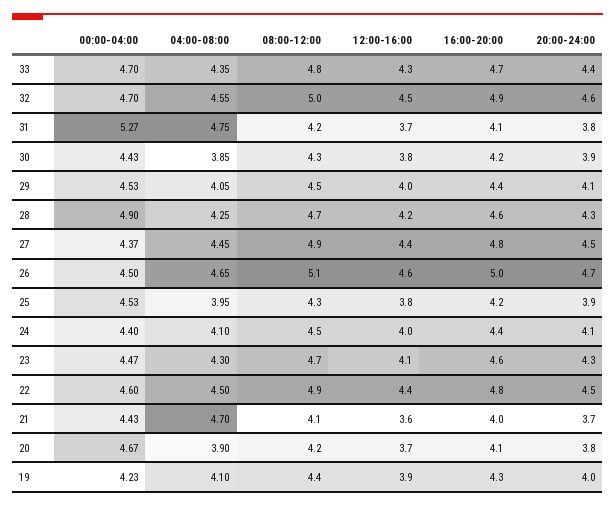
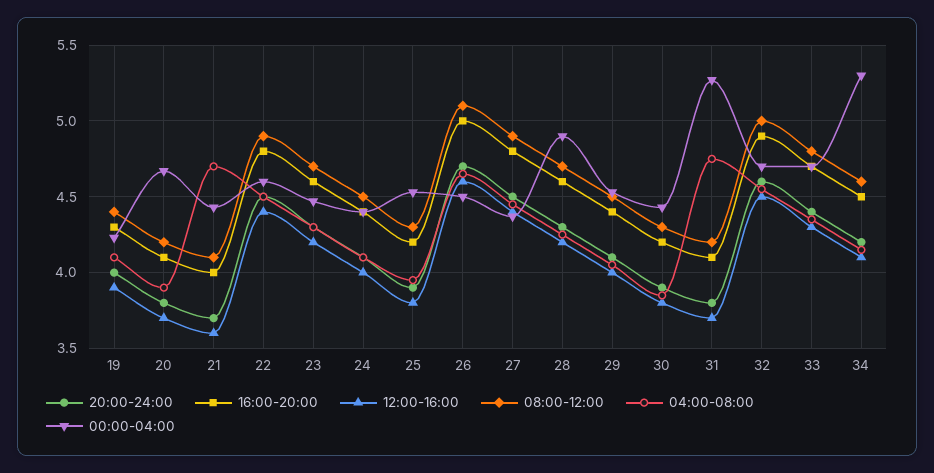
  {
    "00:00-04:00": {
      "33": 4.7,
      "32": 4.7,
      "31": 5.27,
      "30": 4.43,
      "29": 4.53,
      "28": 4.9,
      "27": 4.37,
      "26": 4.5,
      "25": 4.53,
      "24": 4.4,
      "23": 4.47,
      "22": 4.6,
      "21": 4.43,
      "20": 4.67,
-     "19": 4.23
+     "19": 4.23,
+     "34": 5.3
    },
    "04:00-08:00": {
      "33": 4.35,
      "32": 4.55,
      "31": 4.75,
      "30": 3.85,
      "29": 4.05,
      "28": 4.25,
      "27": 4.45,
      "26": 4.65,
      "25": 3.95,
      "24": 4.1,
      "23": 4.3,
      "22": 4.5,
      "21": 4.7,
      "20": 3.9,
-     "19": 4.1
+     "19": 4.1,
+     "34": 4.15
    },
    "08:00-12:00": {
      "33": 4.8,
      "32": 5,
      "31": 4.2,
      "30": 4.3,
      "29": 4.5,
      "28": 4.7,
      "27": 4.9,
      "26": 5.1,
      "25": 4.3,
      "24": 4.5,
      "23": 4.7,
      "22": 4.9,
      "21": 4.1,
      "20": 4.2,
-     "19": 4.4
+     "19": 4.4,
+     "34": 4.6
    },
    "12:00-16:00": {
      "33": 4.3,
      "32": 4.5,
      "31": 3.7,
      "30": 3.8,
      "29": 4,
      "28": 4.2,
      "27": 4.4,
      "26": 4.6,
      "25": 3.8,
      "24": 4,
-     "23": 4.1,
+     "23": 4.2,
      "22": 4.4,
      "21": 3.6,
      "20": 3.7,
-     "19": 3.9
+     "19": 3.9,
+     "34": 4.1
    },
    "16:00-20:00": {
      "33": 4.7,
      "32": 4.9,
      "31": 4.1,
      "30": 4.2,
      "29": 4.4,
      "28": 4.6,
      "27": 4.8,
      "26": 5,
      "25": 4.2,
      "24": 4.4,
      "23": 4.6,
      "22": 4.8,
      "21": 4,
      "20": 4.1,
-     "19": 4.3
+     "19": 4.3,
+     "34": 4.5
    },
    "20:00-24:00": {
      "33": 4.4,
      "32": 4.6,
      "31": 3.8,
      "30": 3.9,
      "29": 4.1,
      "28": 4.3,
      "27": 4.5,
      "26": 4.7,
      "25": 3.9,
      "24": 4.1,
      "23": 4.3,
      "22": 4.5,
      "21": 3.7,
      "20": 3.8,
-     "19": 4
+     "19": 4,
+     "34": 4.2
    }
  }

